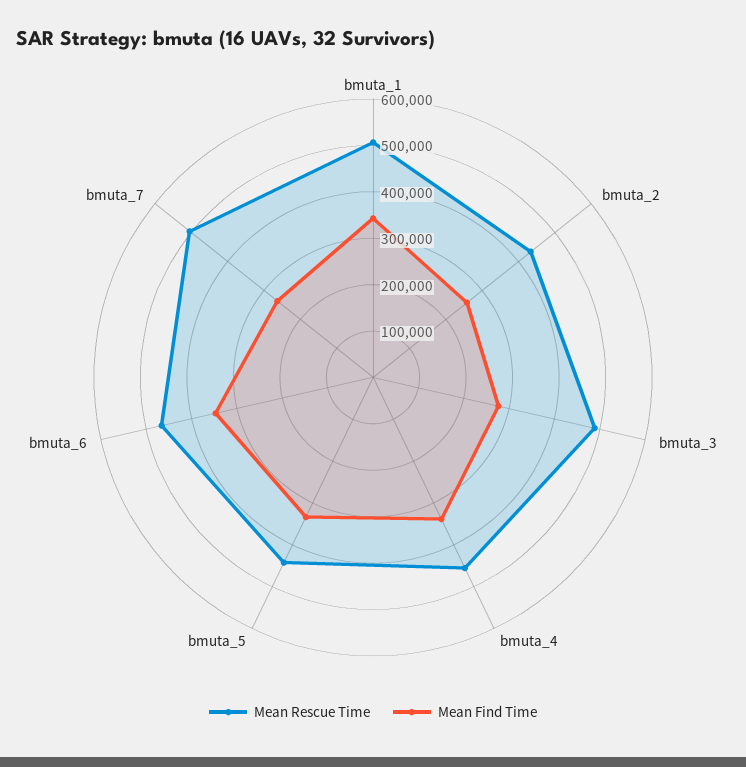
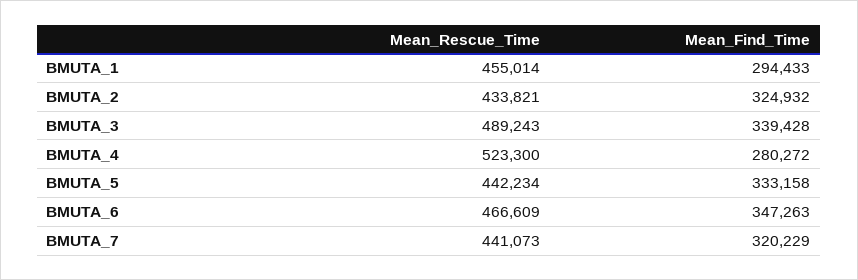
  {
    "Mean Rescue Time": {
-     "bmuta_1": 500000,
+     "bmuta_1": 455014,
      "bmuta_2": 433821,
      "bmuta_3": 489243,
-     "bmuta_4": 460000,
+     "bmuta_4": 523300,
      "bmuta_5": 442234,
      "bmuta_6": 466609,
-     "bmuta_7": 500000
+     "bmuta_7": 441073
    },
    "Mean Find Time": {
-     "bmuta_1": 340000,
+     "bmuta_1": 294433,
-     "bmuta_2": 260000,
+     "bmuta_2": 324932,
-     "bmuta_3": 280000,
+     "bmuta_3": 339428,
-     "bmuta_4": 340000,
+     "bmuta_4": 280272,
      "bmuta_5": 333158,
      "bmuta_6": 347263,
-     "bmuta_7": 260000
+     "bmuta_7": 320229
    }
  }

